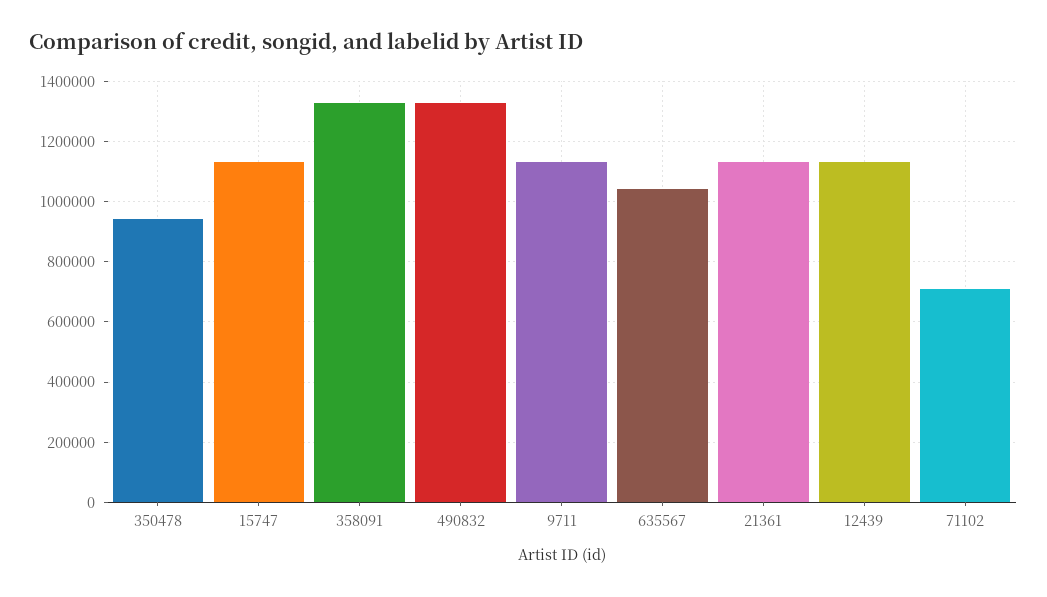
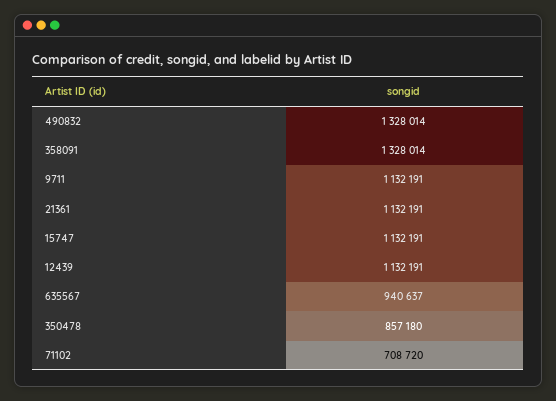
  {
-   "350478": 940000,
+   "350478": 857180,
    "15747": 1132191,
    "358091": 1328014,
    "490832": 1328014,
    "9711": 1132191,
-   "635567": 1040000,
+   "635567": 940637,
    "21361": 1132191,
    "12439": 1132191,
    "71102": 708720
  }

